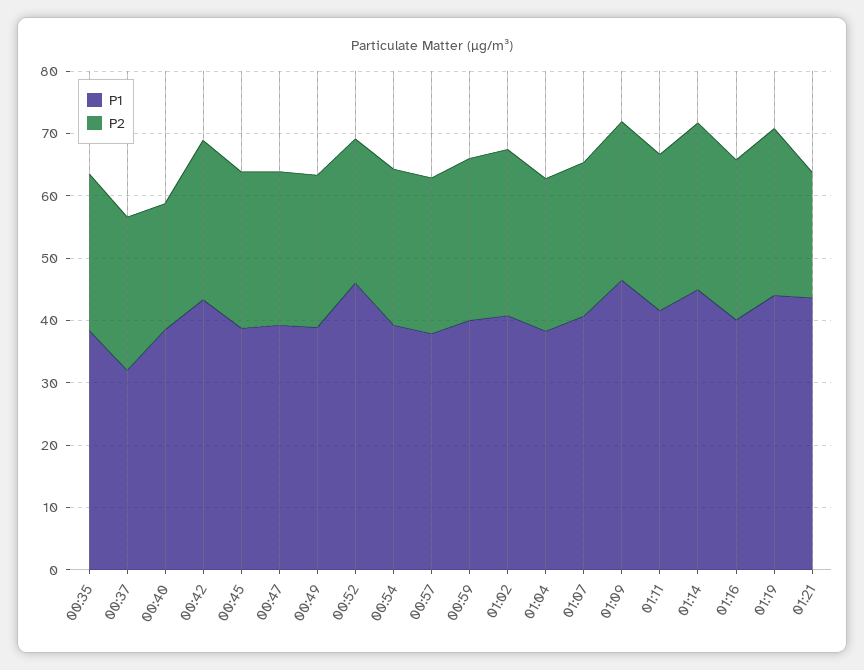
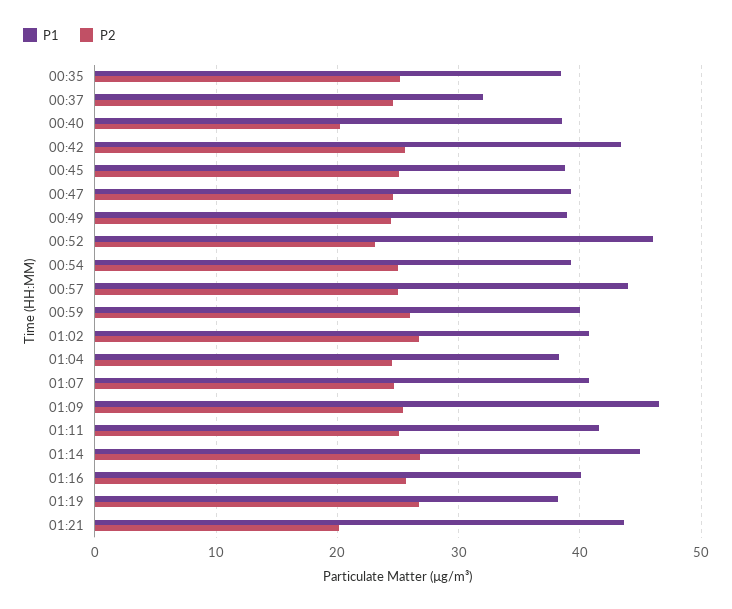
  {
    "P1": {
      "00:35": 38,
      "00:37": 32,
      "00:40": 39,
      "00:42": 43,
      "00:45": 39,
      "00:47": 39,
      "00:49": 39,
      "00:52": 46,
      "00:54": 39,
-     "00:57": 38,
+     "00:57": 44,
      "00:59": 40,
      "01:02": 41,
      "01:04": 38,
      "01:07": 41,
      "01:09": 47,
      "01:11": 42,
      "01:14": 45,
      "01:16": 40,
-     "01:19": 44,
+     "01:19": 38,
      "01:21": 44
    },
    "P2": {
      "00:35": 25,
      "00:37": 25,
      "00:40": 20,
      "00:42": 26,
      "00:45": 25,
      "00:47": 25,
      "00:49": 24,
      "00:52": 23,
      "00:54": 25,
      "00:57": 25,
      "00:59": 26,
      "01:02": 27,
      "01:04": 24,
      "01:07": 25,
      "01:09": 25,
      "01:11": 25,
      "01:14": 27,
      "01:16": 26,
      "01:19": 27,
      "01:21": 20
    }
  }

